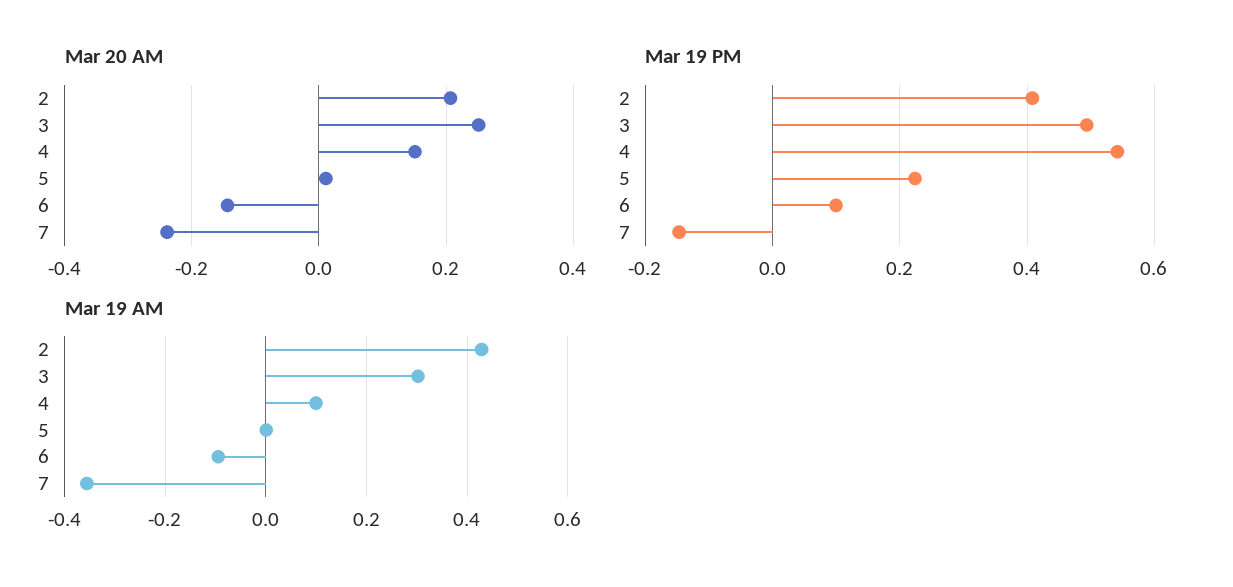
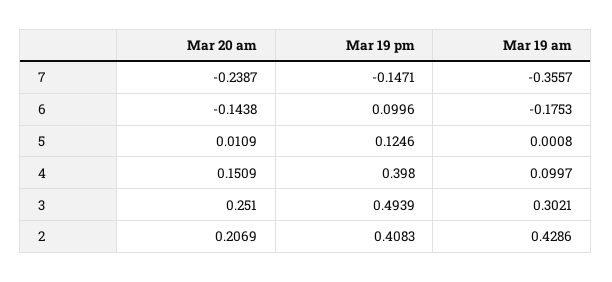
  {
    "Mar 20 AM": {
      "2": 0.2069,
      "3": 0.251,
      "4": 0.1509,
      "5": 0.0109,
      "6": -0.1438,
      "7": -0.2387
    },
    "Mar 19 PM": {
      "2": 0.4083,
      "3": 0.4939,
-     "4": 0.54,
+     "4": 0.398,
-     "5": 0.22,
+     "5": 0.1246,
      "6": 0.0996,
      "7": -0.1471
    },
    "Mar 19 AM": {
      "2": 0.4286,
      "3": 0.3021,
      "4": 0.0997,
      "5": 0.0008,
-     "6": -0.1,
+     "6": -0.1753,
      "7": -0.3557
    }
  }

